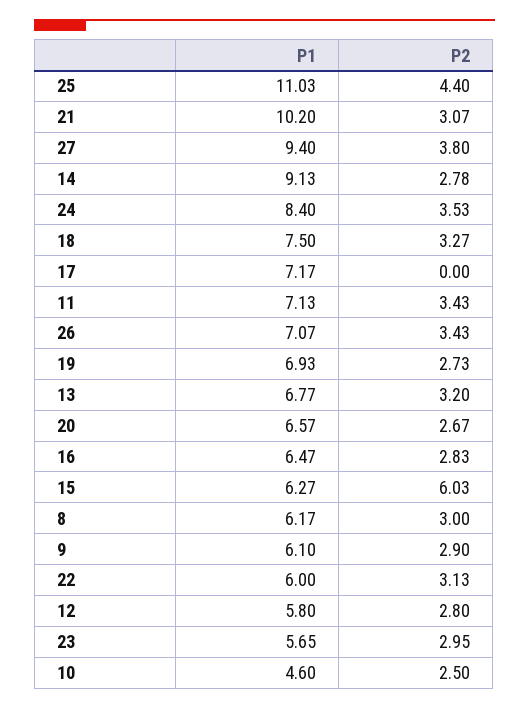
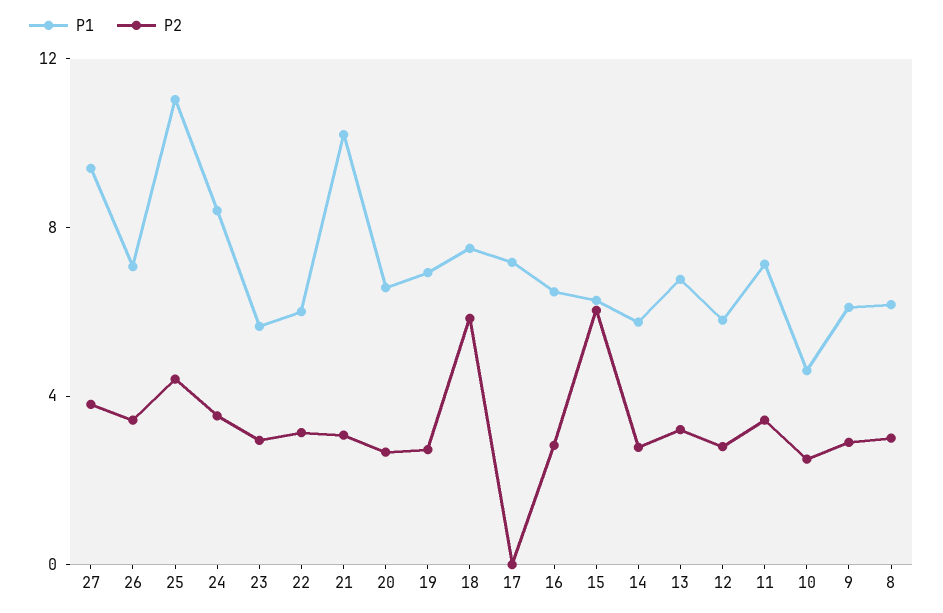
  {
    "P1": {
      "25": 11.03,
      "21": 10.2,
      "27": 9.4,
-     "14": 9.13,
+     "14": 6,
      "24": 8.4,
      "18": 7.5,
      "17": 7.17,
      "11": 7.13,
      "26": 7.07,
      "19": 6.93,
      "13": 6.77,
      "20": 6.57,
      "16": 6.47,
      "15": 6.27,
      "8": 6.17,
      "9": 6.1,
      "22": 6,
      "12": 5.8,
      "23": 5.65,
      "10": 4.6
    },
    "P2": {
      "25": 4.4,
      "21": 3.07,
      "27": 3.8,
      "14": 2.78,
      "24": 3.53,
-     "18": 3.27,
+     "18": 6,
      "17": 0,
      "11": 3.43,
      "26": 3.43,
      "19": 2.73,
      "13": 3.2,
      "20": 2.67,
      "16": 2.83,
      "15": 6.03,
      "8": 3,
      "9": 2.9,
      "22": 3.13,
      "12": 2.8,
      "23": 2.95,
      "10": 2.5
    }
  }

